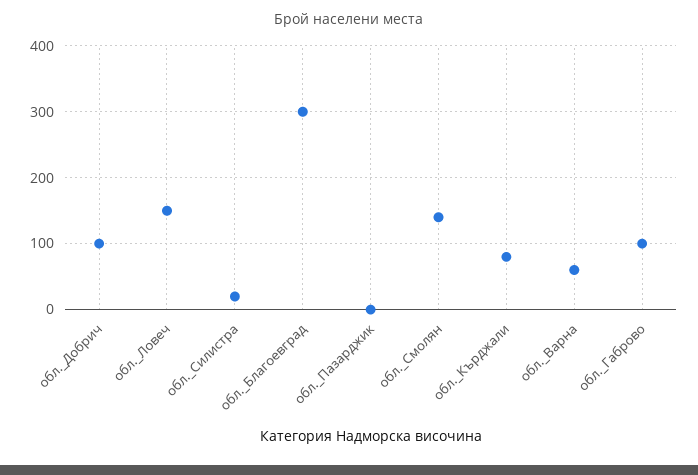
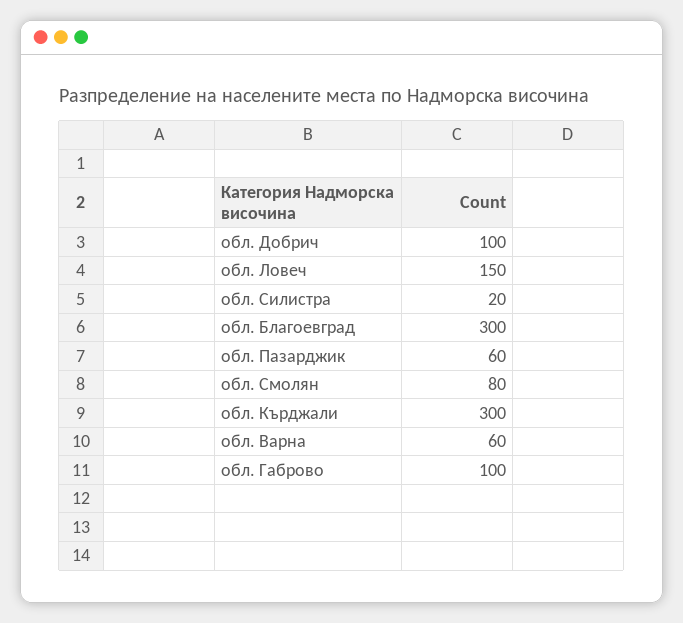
  {
    "обл._Добрич": 100,
    "обл._Ловеч": 150,
    "обл._Силистра": 20,
    "обл._Благоевград": 300,
-   "обл._Пазарджик": 0,
+   "обл._Пазарджик": 60,
-   "обл._Смолян": 140,
+   "обл._Смолян": 80,
-   "обл._Кърджали": 80,
+   "обл._Кърджали": 300,
    "обл._Варна": 60,
    "обл._Габрово": 100
  }

